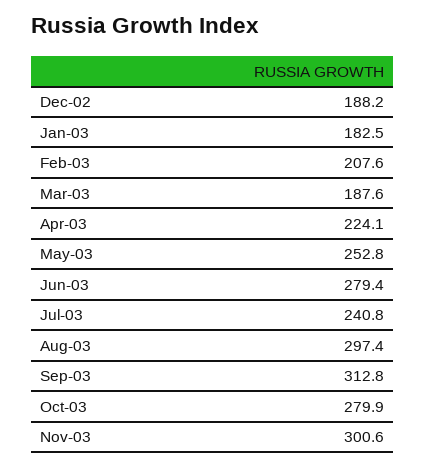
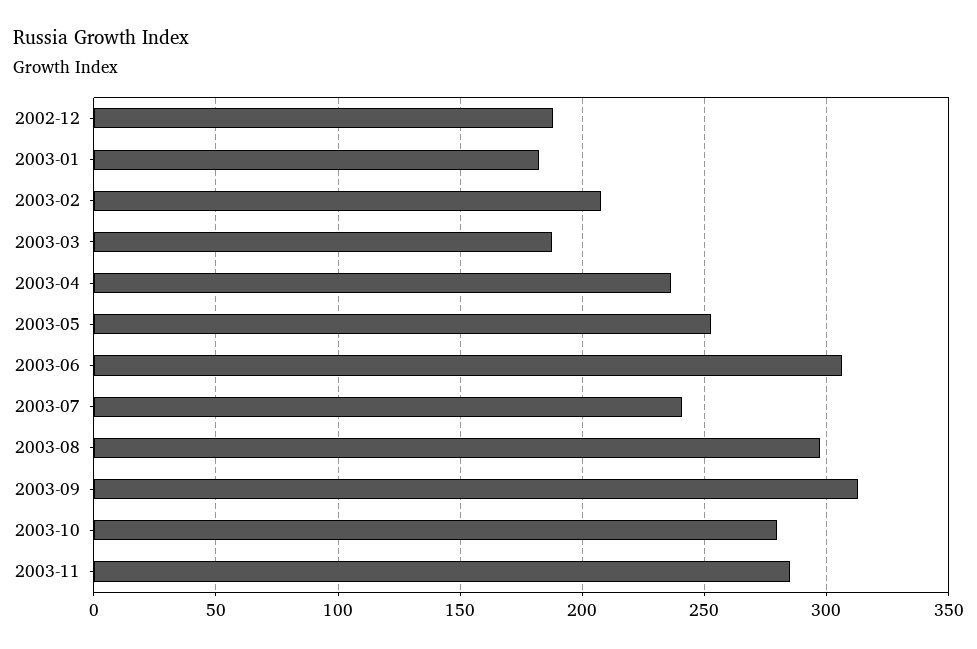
  {
    "Dec-02": 188.2,
    "Jan-03": 182.5,
    "Feb-03": 207.6,
    "Mar-03": 187.6,
-   "Apr-03": 224.1,
+   "Apr-03": 235,
    "May-03": 252.8,
-   "Jun-03": 279.4,
+   "Jun-03": 305,
    "Jul-03": 240.8,
    "Aug-03": 297.4,
    "Sep-03": 312.8,
    "Oct-03": 279.9,
-   "Nov-03": 300.6
+   "Nov-03": 285
  }

